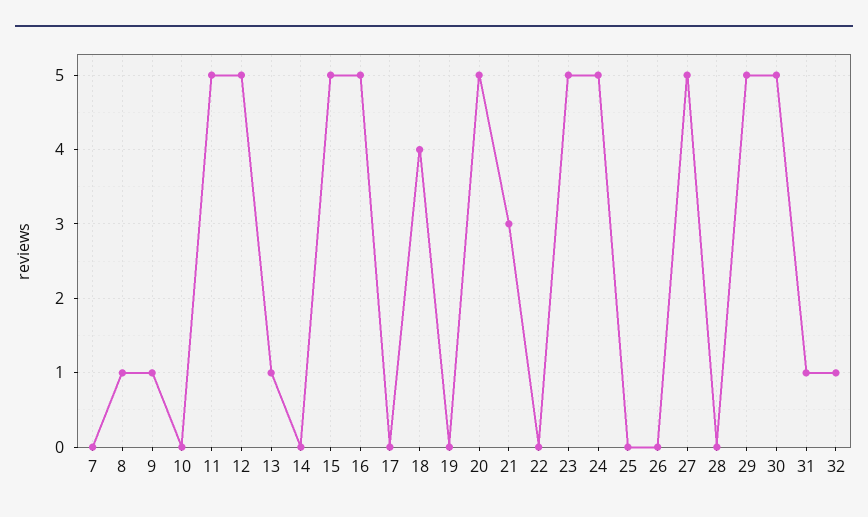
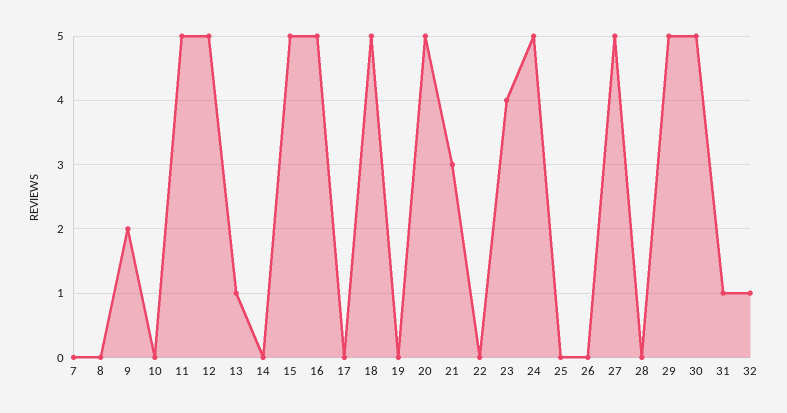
  {
    "7": 0,
-   "8": 1,
+   "8": 0,
-   "9": 1,
+   "9": 2,
    "10": 0,
    "11": 5,
    "12": 5,
    "13": 1,
    "14": 0,
    "15": 5,
    "16": 5,
    "17": 0,
-   "18": 4,
+   "18": 5,
    "19": 0,
    "20": 5,
    "21": 3,
    "22": 0,
-   "23": 5,
+   "23": 4,
    "24": 5,
    "25": 0,
    "26": 0,
    "27": 5,
    "28": 0,
    "29": 5,
    "30": 5,
    "31": 1,
    "32": 1
  }

